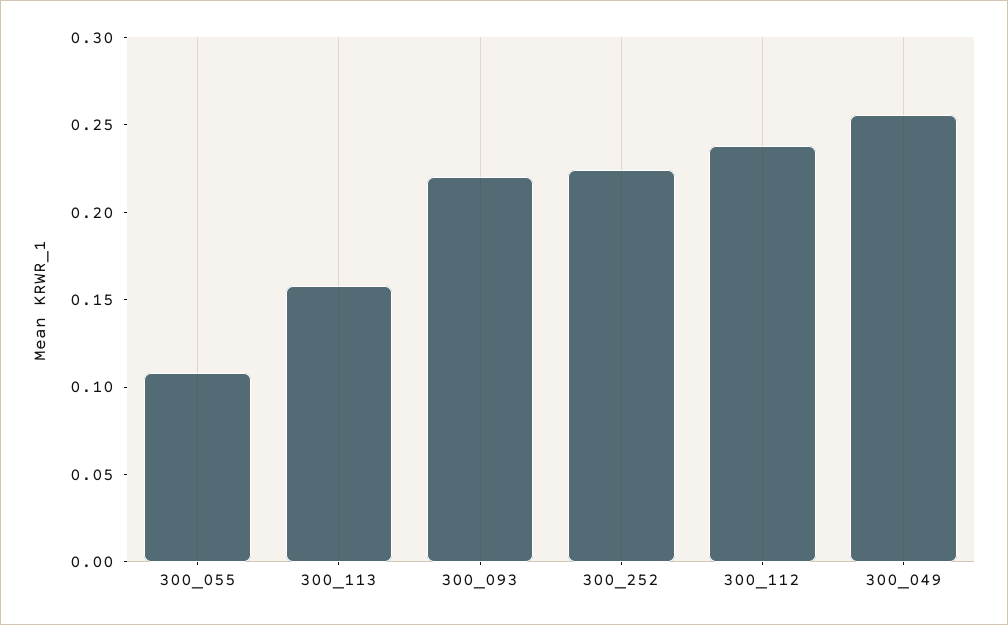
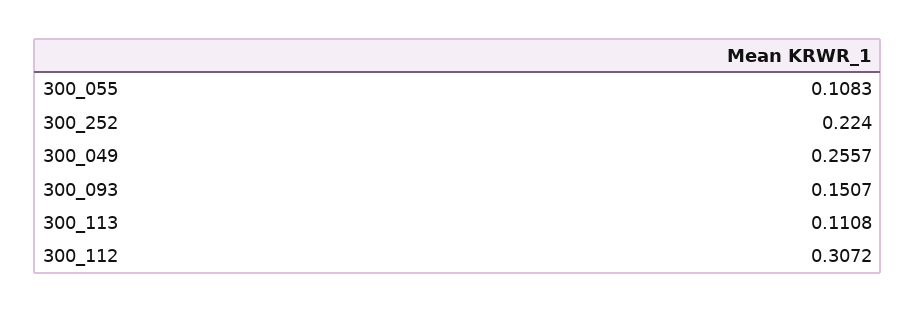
  {
    "300_055": 0.1083,
-   "300_113": 0.16,
+   "300_113": 0.1108,
-   "300_093": 0.22,
+   "300_093": 0.1507,
    "300_252": 0.224,
-   "300_112": 0.24,
+   "300_112": 0.3072,
    "300_049": 0.2557
  }

